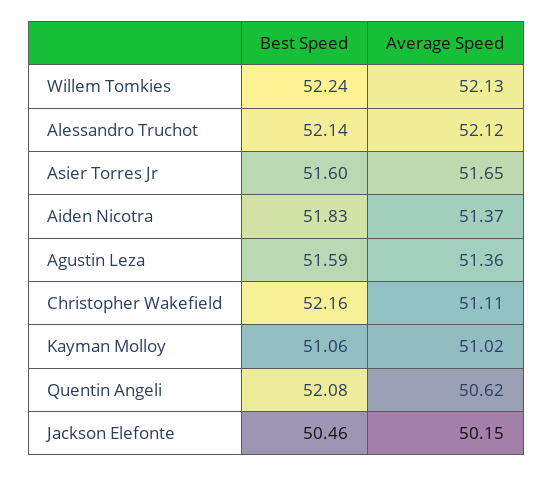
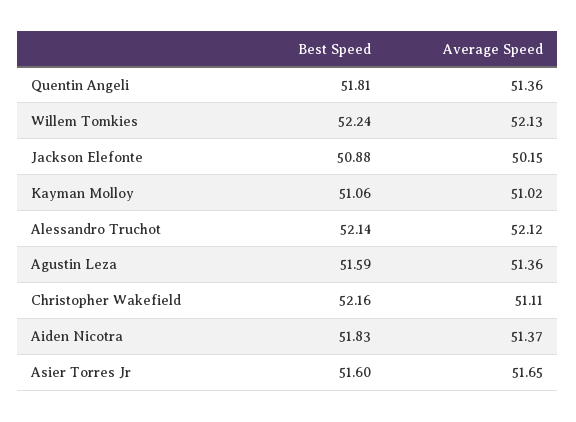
  {
    "Best Speed": {
      "Willem Tomkies": 52.24,
      "Alessandro Truchot": 52.14,
      "Asier Torres Jr": 51.6,
      "Aiden Nicotra": 51.83,
      "Agustin Leza": 51.59,
      "Christopher Wakefield": 52.16,
      "Kayman Molloy": 51.06,
-     "Quentin Angeli": 52.08,
+     "Quentin Angeli": 51.81,
-     "Jackson Elefonte": 50.46
+     "Jackson Elefonte": 50.88
    },
    "Average Speed": {
      "Willem Tomkies": 52.13,
      "Alessandro Truchot": 52.12,
      "Asier Torres Jr": 51.65,
      "Aiden Nicotra": 51.37,
      "Agustin Leza": 51.36,
      "Christopher Wakefield": 51.11,
      "Kayman Molloy": 51.02,
-     "Quentin Angeli": 50.62,
+     "Quentin Angeli": 51.36,
      "Jackson Elefonte": 50.15
    }
  }

